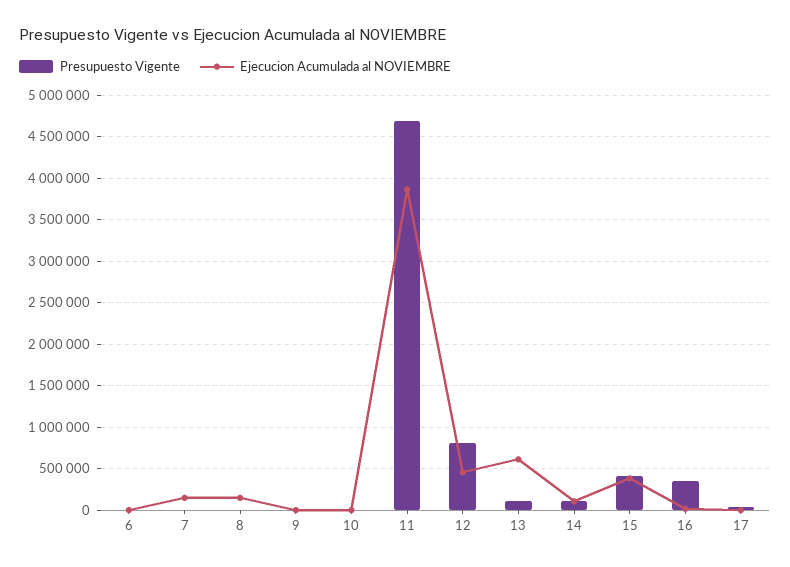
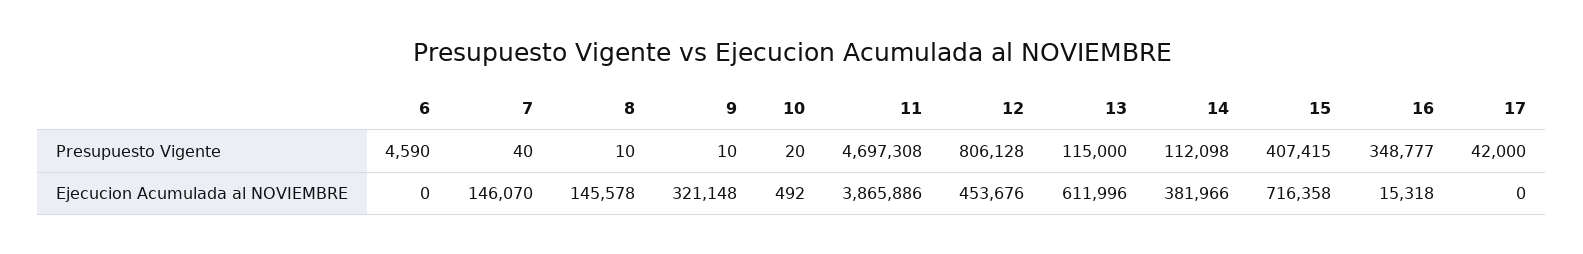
  {
    "Presupuesto Vigente": {
      "6": 4590,
      "7": 40,
      "8": 10,
      "9": 10,
      "10": 20,
      "11": 4697308,
      "12": 806128,
      "13": 115000,
      "14": 112098,
      "15": 407415,
      "16": 348777,
      "17": 42000
    },
    "Ejecucion Acumulada al NOVIEMBRE": {
      "6": 0,
      "7": 146070,
      "8": 145578,
-     "9": 0,
+     "9": 321148,
      "10": 492,
      "11": 3865886,
      "12": 453676,
      "13": 611996,
-     "14": 100000,
+     "14": 381966,
-     "15": 400000,
+     "15": 716358,
      "16": 15318,
      "17": 0
    }
  }

